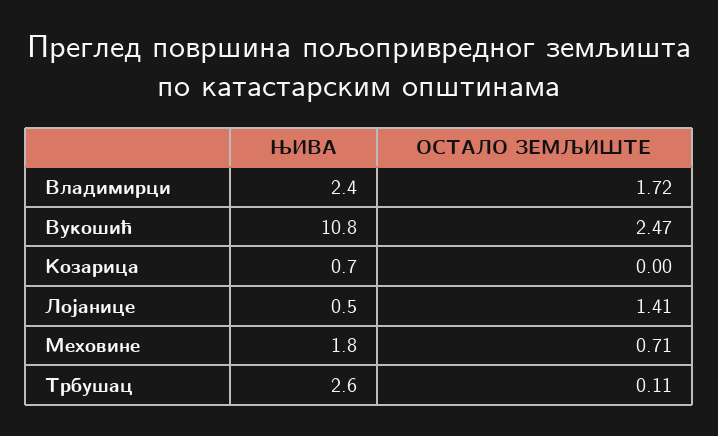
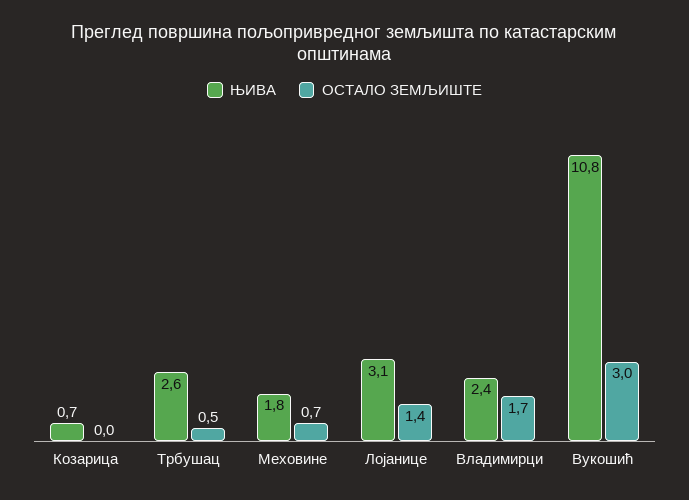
  {
    "ЊИВА": {
      "Владимирци": 2.4,
      "Вукошић": 10.8,
      "Козарица": 0.7,
-     "Лојанице": 0.5,
+     "Лојанице": 3.1,
      "Меховине": 1.8,
      "Трбушац": 2.6
    },
    "ОСТАЛО ЗЕМЉИШТЕ": {
      "Владимирци": 1.72,
-     "Вукошић": 2.47,
+     "Вукошић": 3,
      "Козарица": 0,
      "Лојанице": 1.41,
      "Меховине": 0.71,
-     "Трбушац": 0.11
+     "Трбушац": 0.5
    }
  }

